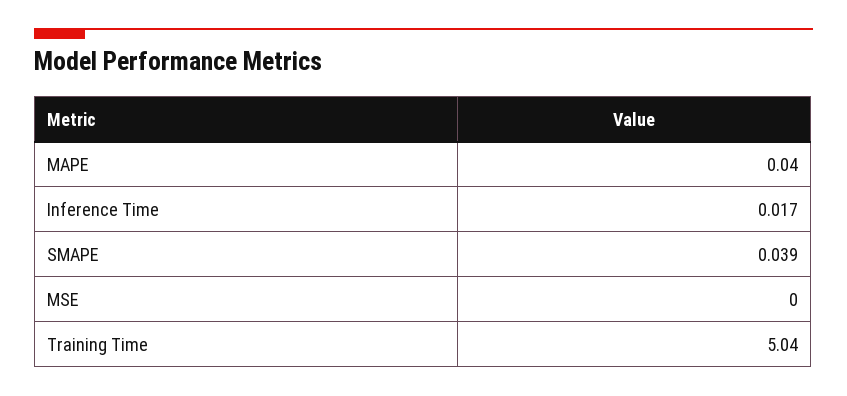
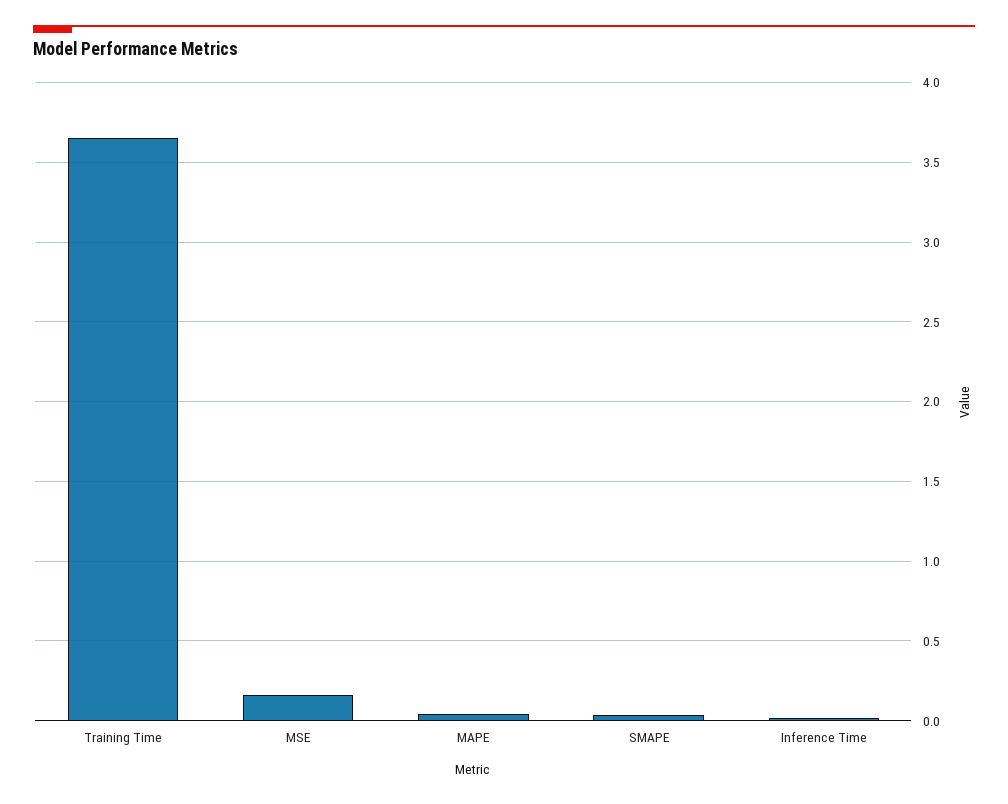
  {
    "MAPE": 0.04,
    "Inference Time": 0.017,
    "SMAPE": 0.039,
-   "MSE": 0,
+   "MSE": 0.15,
-   "Training Time": 5.04
+   "Training Time": 3.65
  }

